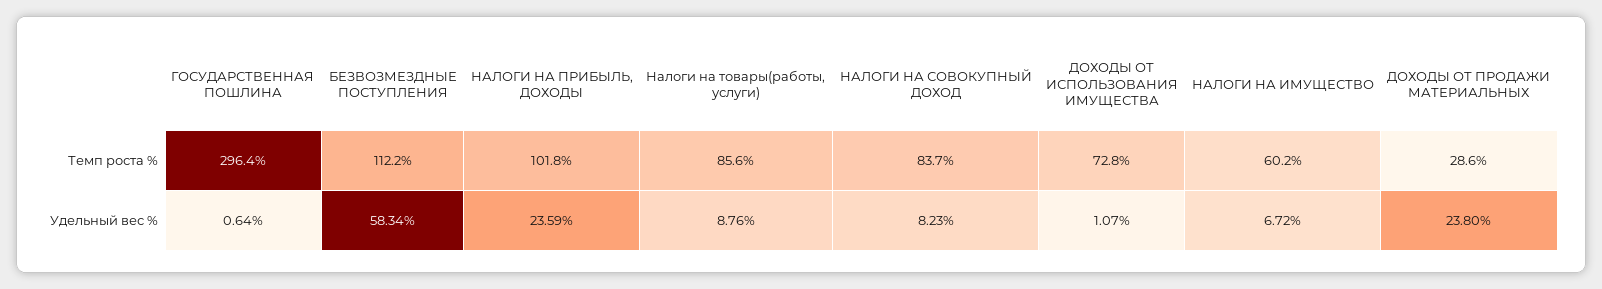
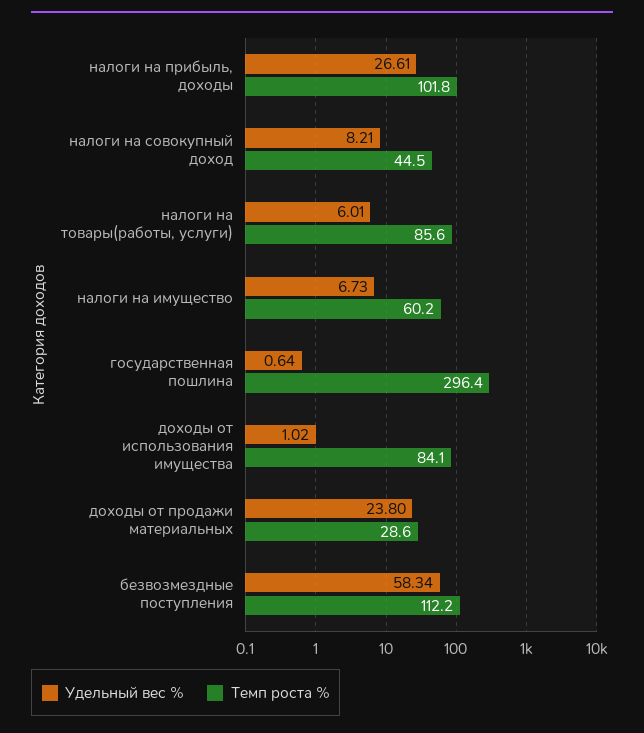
  {
    "Темп роста %": {
      "ГОСУДАРСТВЕННАЯ ПОШЛИНА": 296.4,
      "БЕЗВОЗМЕЗДНЫЕ ПОСТУПЛЕНИЯ": 112.2,
      "НАЛОГИ НА ПРИБЫЛЬ, ДОХОДЫ": 101.8,
      "Налоги на товары(работы, услуги)": 85.6,
-     "НАЛОГИ НА СОВОКУПНЫЙ ДОХОД": 83.7,
+     "НАЛОГИ НА СОВОКУПНЫЙ ДОХОД": 44.5,
-     "ДОХОДЫ ОТ ИСПОЛЬЗОВАНИЯ ИМУЩЕСТВА": 72.8,
+     "ДОХОДЫ ОТ ИСПОЛЬЗОВАНИЯ ИМУЩЕСТВА": 84.1,
      "НАЛОГИ НА ИМУЩЕСТВО": 60.2,
      "ДОХОДЫ ОТ ПРОДАЖИ МАТЕРИАЛЬНЫХ": 28.6
    },
    "Удельный вес %": {
      "ГОСУДАРСТВЕННАЯ ПОШЛИНА": 0.64,
      "БЕЗВОЗМЕЗДНЫЕ ПОСТУПЛЕНИЯ": 58.34,
-     "НАЛОГИ НА ПРИБЫЛЬ, ДОХОДЫ": 23.59,
+     "НАЛОГИ НА ПРИБЫЛЬ, ДОХОДЫ": 26.61,
-     "Налоги на товары(работы, услуги)": 8.76,
+     "Налоги на товары(работы, услуги)": 6.01,
-     "НАЛОГИ НА СОВОКУПНЫЙ ДОХОД": 8.23,
+     "НАЛОГИ НА СОВОКУПНЫЙ ДОХОД": 8.21,
-     "ДОХОДЫ ОТ ИСПОЛЬЗОВАНИЯ ИМУЩЕСТВА": 1.07,
+     "ДОХОДЫ ОТ ИСПОЛЬЗОВАНИЯ ИМУЩЕСТВА": 1.02,
-     "НАЛОГИ НА ИМУЩЕСТВО": 6.72,
+     "НАЛОГИ НА ИМУЩЕСТВО": 6.73,
      "ДОХОДЫ ОТ ПРОДАЖИ МАТЕРИАЛЬНЫХ": 23.8
    }
  }

